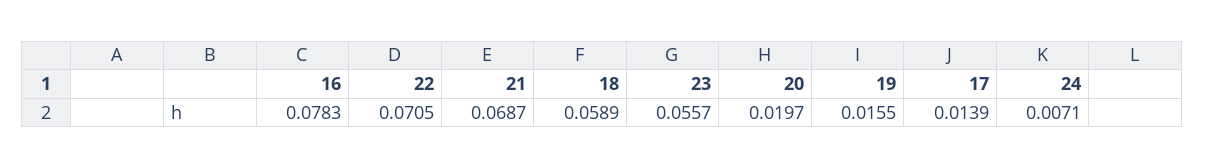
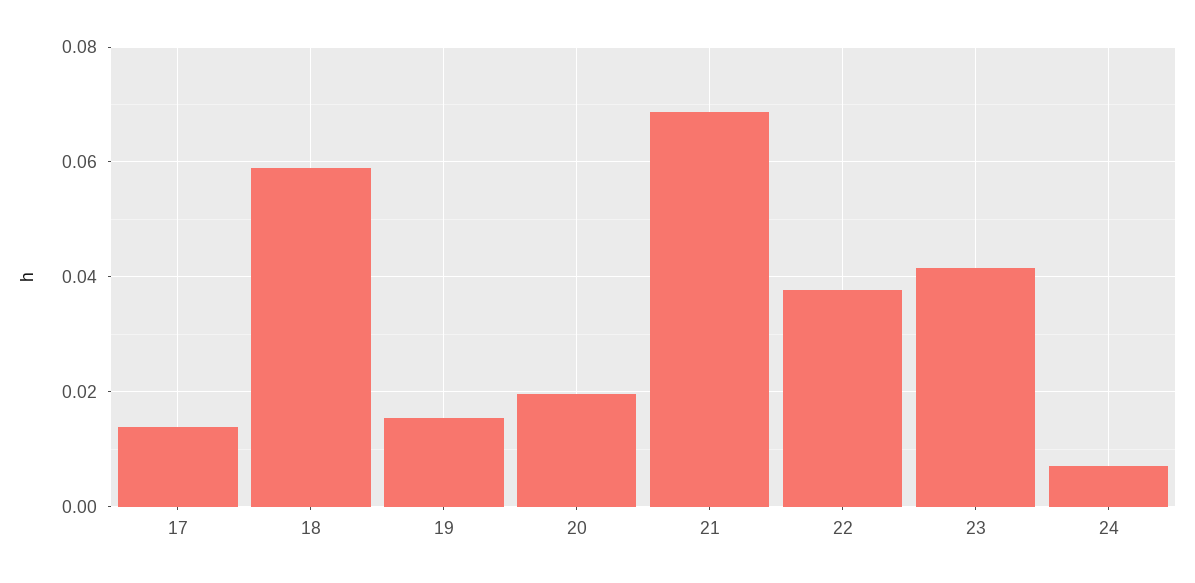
  {
-   "16": 0.0783,
-   "22": 0.0705,
+   "22": 0.038,
    "21": 0.0687,
    "18": 0.0589,
-   "23": 0.0557,
+   "23": 0.042,
    "20": 0.0197,
    "19": 0.0155,
    "17": 0.0139,
    "24": 0.0071
  }

